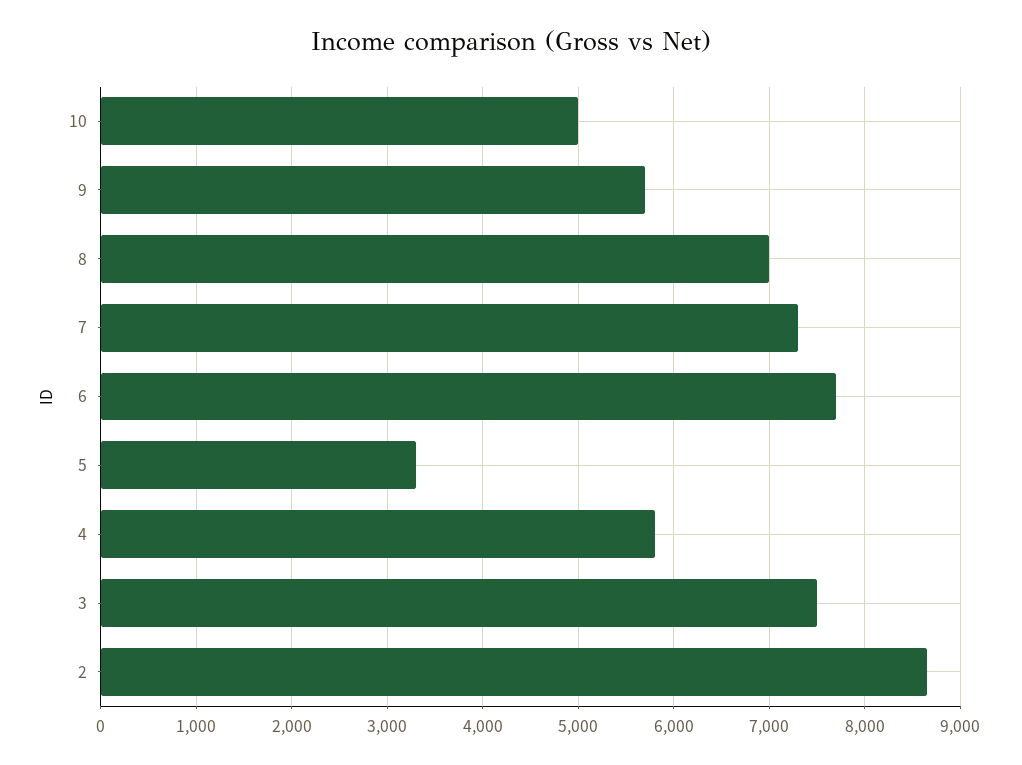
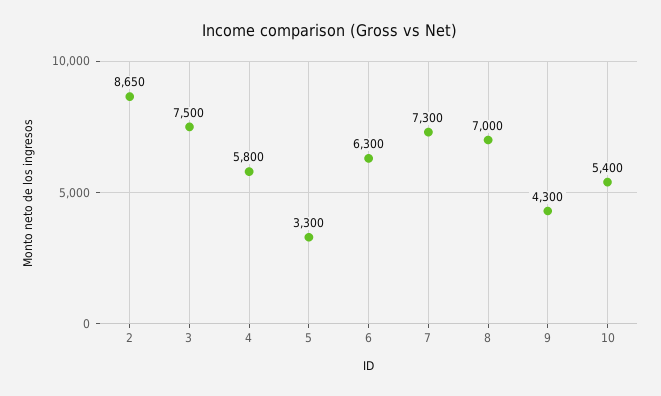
  {
-   "10": 5000,
+   "10": 5400,
-   "9": 5700,
+   "9": 4300,
    "8": 7000,
    "7": 7300,
-   "6": 7700,
+   "6": 6300,
    "5": 3300,
    "4": 5800,
    "3": 7500,
    "2": 8650
  }

